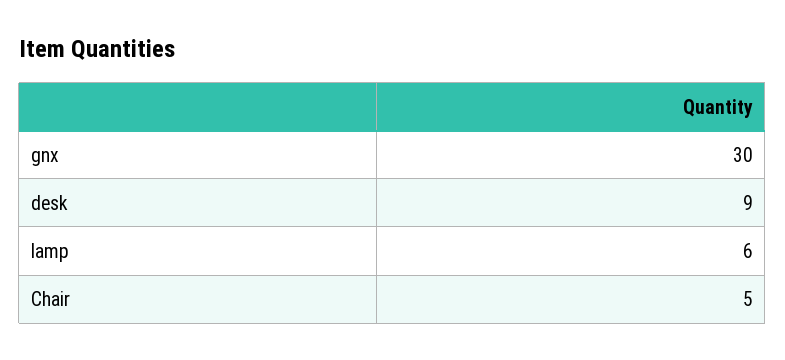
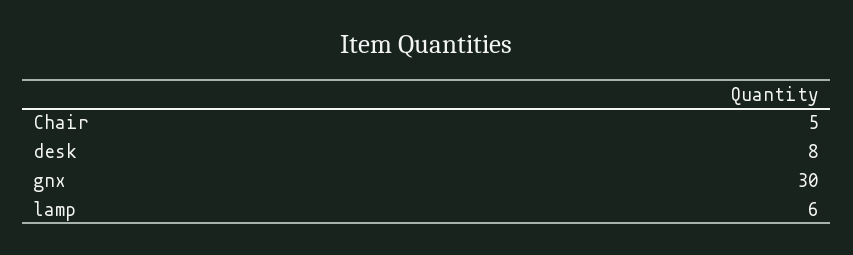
  {
    "gnx": 30,
-   "desk": 9,
+   "desk": 8,
    "lamp": 6,
    "Chair": 5
  }

